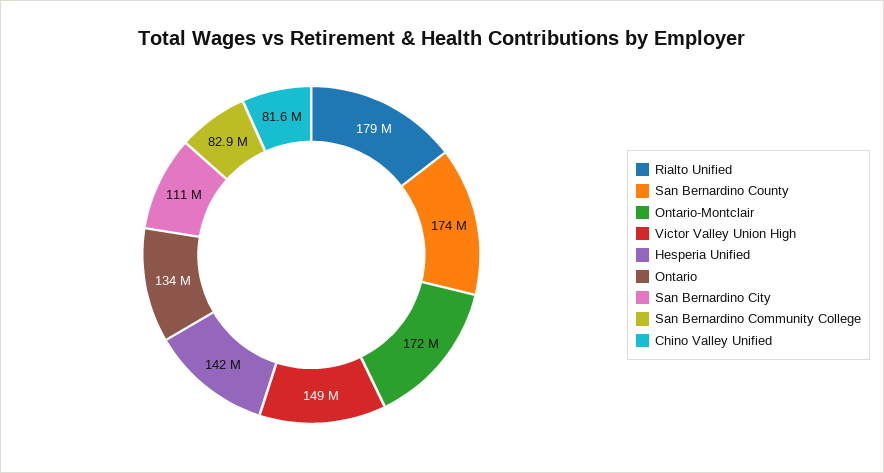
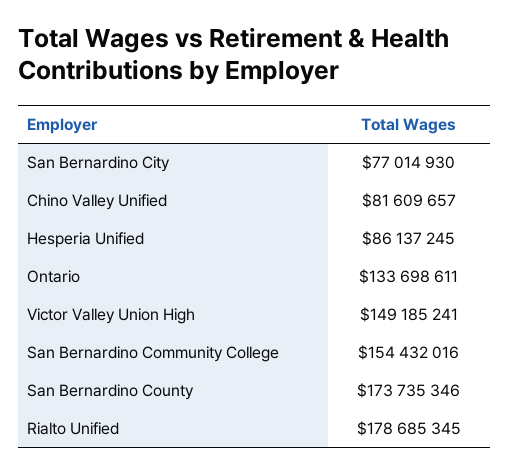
  {
    "Rialto Unified": 178685345,
    "San Bernardino County": 173735346,
-   "Ontario-Montclair": 172000000,
    "Victor Valley Union High": 149185241,
-   "Hesperia Unified": 142000000,
+   "Hesperia Unified": 86137245,
    "Ontario": 133698611,
-   "San Bernardino City": 111000000,
+   "San Bernardino City": 77014930,
-   "San Bernardino Community College": 82900000,
+   "San Bernardino Community College": 154432016,
    "Chino Valley Unified": 81609657
  }

